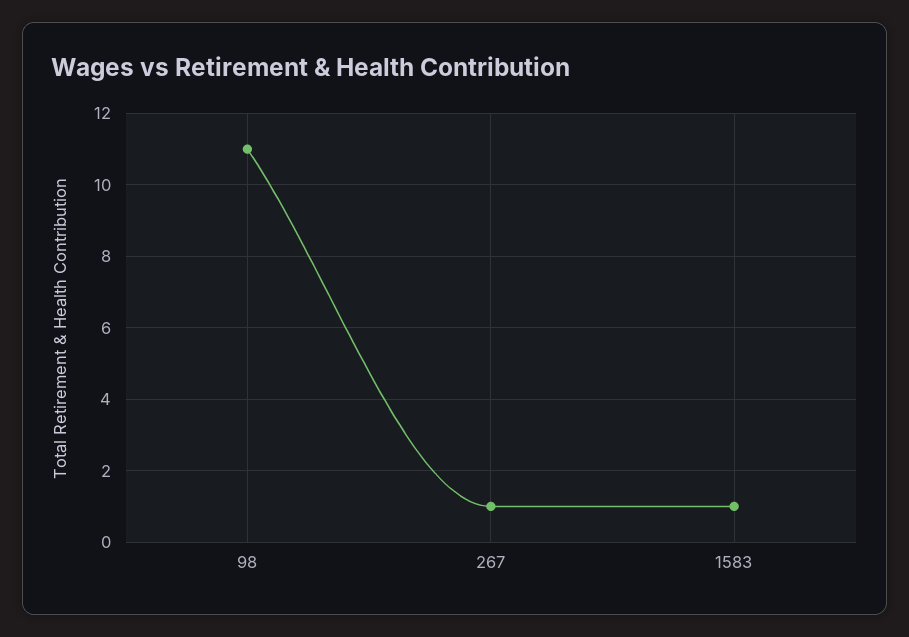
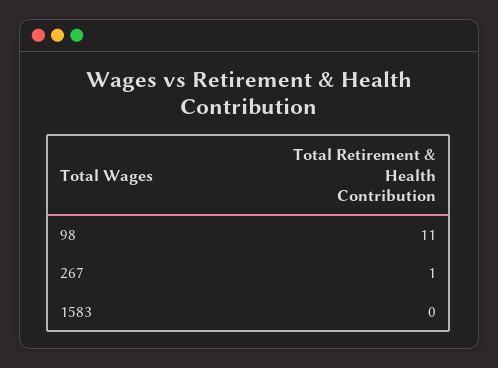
  {
    "98": 11,
    "267": 1,
-   "1583": 1
+   "1583": 0
  }

